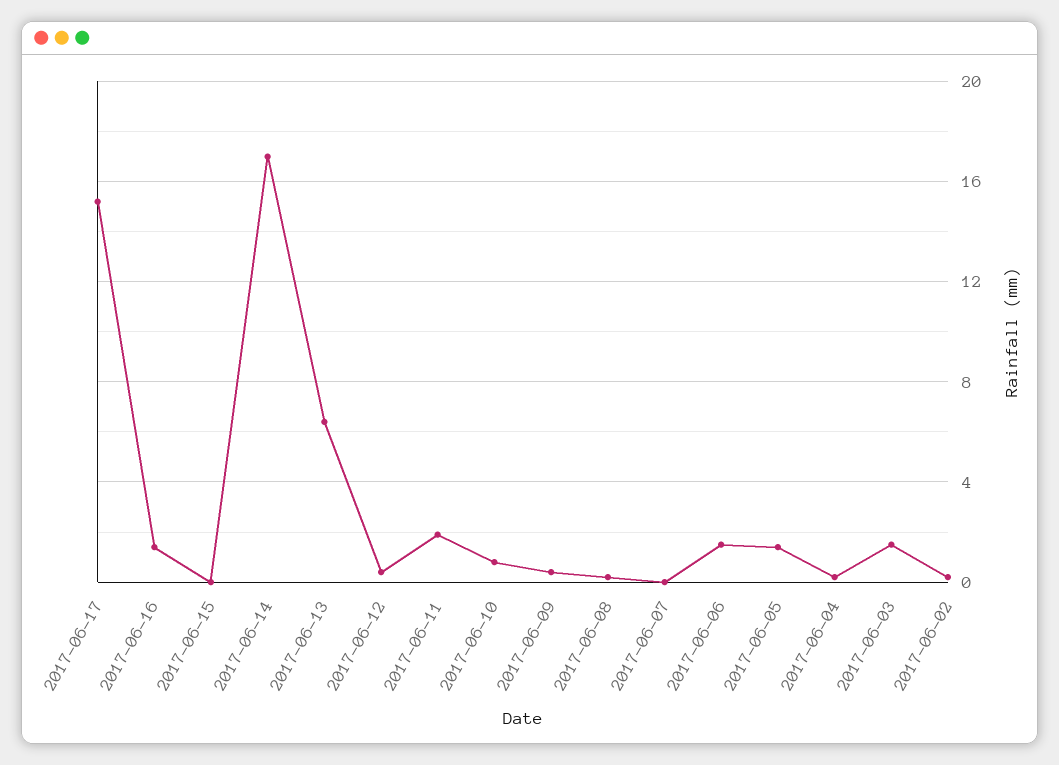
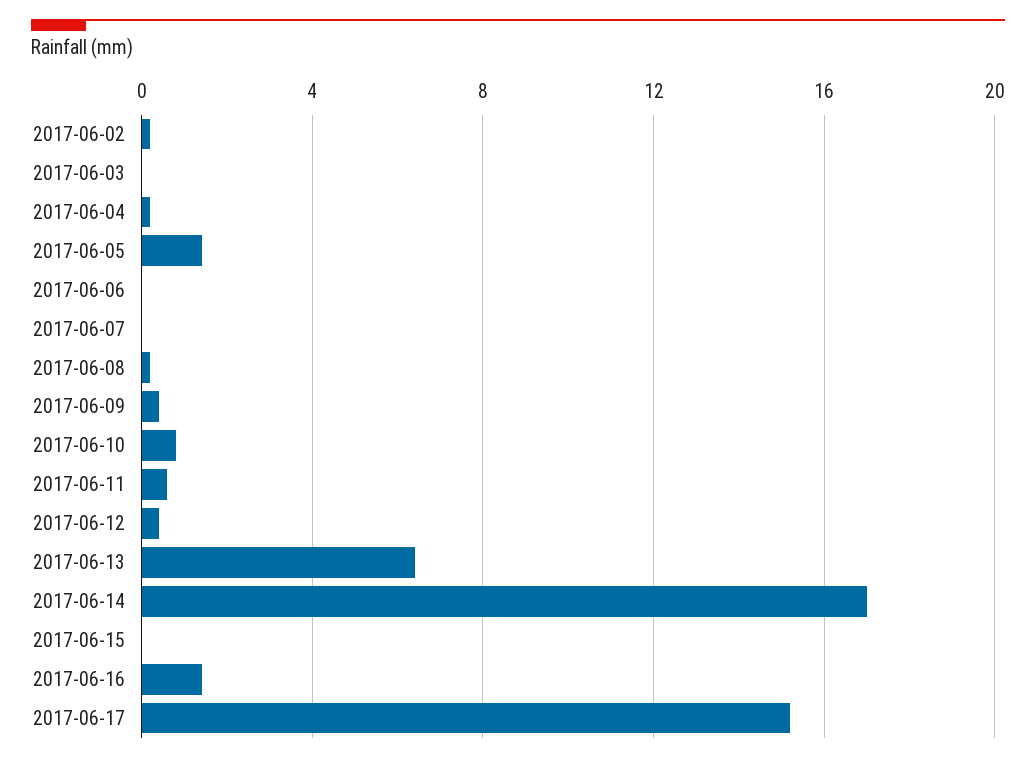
  {
    "2017-06-17": 15,
    "2017-06-16": 1.5,
    "2017-06-15": 0,
    "2017-06-14": 17,
    "2017-06-13": 6.5,
    "2017-06-12": 0.5,
-   "2017-06-11": 2,
+   "2017-06-11": 0.5,
    "2017-06-10": 1,
    "2017-06-09": 0.5,
    "2017-06-08": 0,
    "2017-06-07": 0,
-   "2017-06-06": 1.5,
+   "2017-06-06": 0,
    "2017-06-05": 1.5,
    "2017-06-04": 0,
-   "2017-06-03": 1.5,
+   "2017-06-03": 0,
    "2017-06-02": 0
  }

